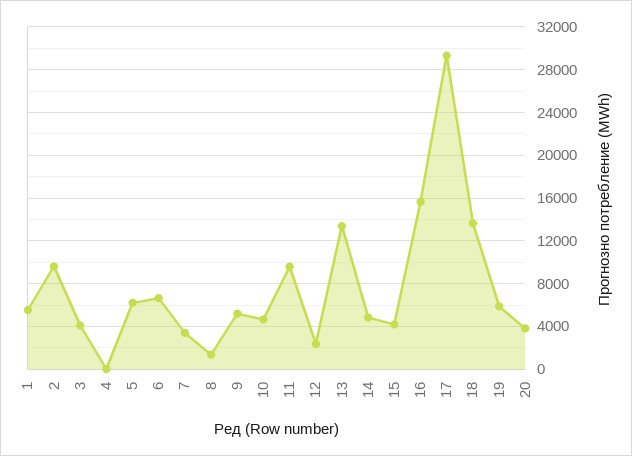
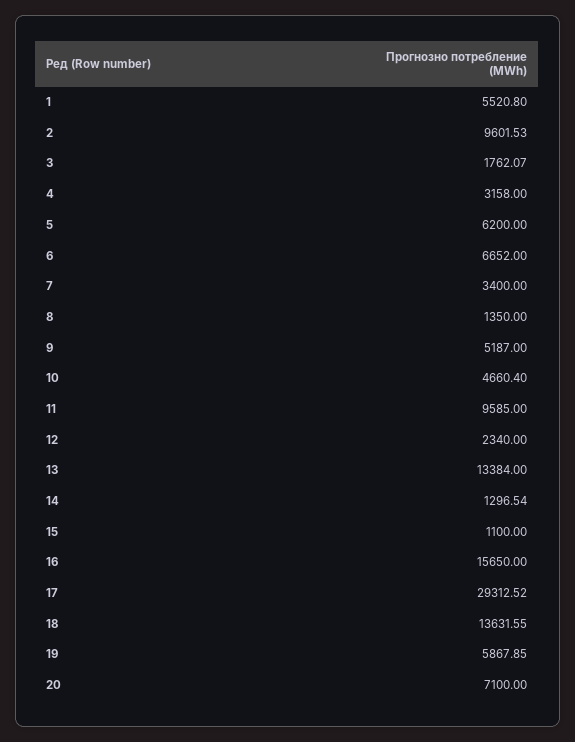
  {
    "1": 5520.8,
    "2": 9601.53,
-   "3": 4000,
+   "3": 1762.07,
-   "4": 0,
+   "4": 3158,
    "5": 6200,
    "6": 6652,
    "7": 3400,
    "8": 1350,
    "9": 5187,
    "10": 4660.4,
    "11": 9585,
    "12": 2340,
    "13": 13384,
-   "14": 5000,
+   "14": 1296.54,
-   "15": 4000,
+   "15": 1100,
    "16": 15650,
    "17": 29312.52,
    "18": 13631.55,
    "19": 5867.85,
-   "20": 4000
+   "20": 7100
  }

